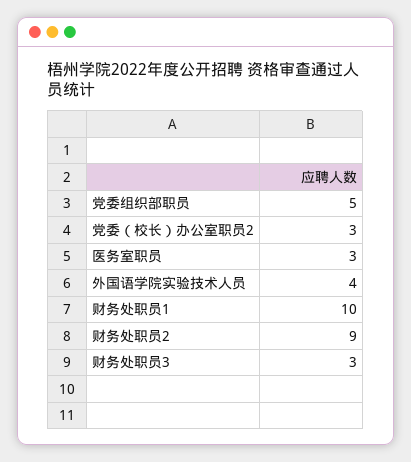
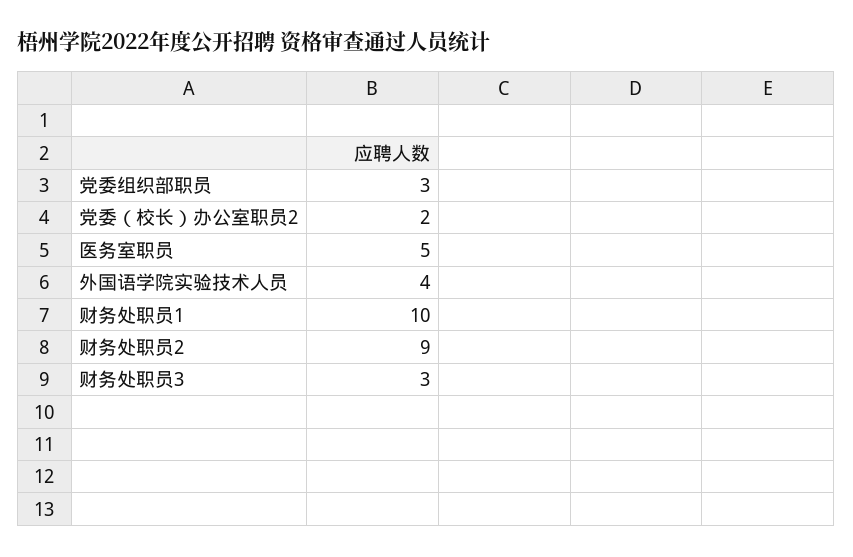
  {
-   "党委组织部职员": 5,
+   "党委组织部职员": 3,
-   "党委（校长）办公室职员2": 3,
+   "党委（校长）办公室职员2": 2,
-   "医务室职员": 3,
+   "医务室职员": 5,
    "外国语学院实验技术人员": 4,
    "财务处职员1": 10,
    "财务处职员2": 9,
    "财务处职员3": 3
  }

